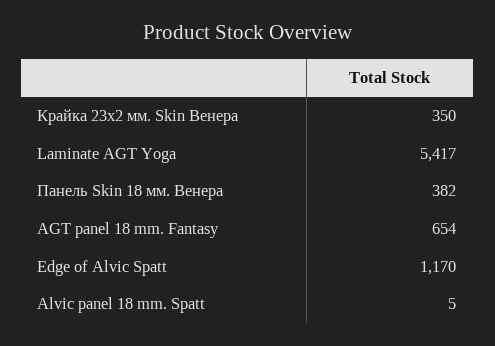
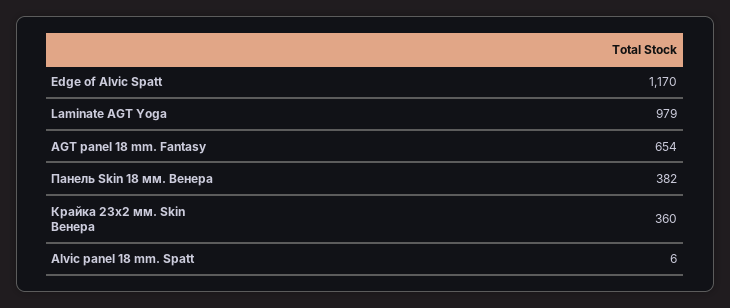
  {
-   "Крайка 23x2 мм. Skin Венера": 350,
+   "Крайка 23x2 мм. Skin Венера": 360,
-   "Laminate AGT Yoga": 5417,
+   "Laminate AGT Yoga": 979,
    "Панель Skin 18 мм. Венера": 382,
    "AGT panel 18 mm. Fantasy": 654,
    "Edge of Alvic Spatt": 1170,
-   "Alvic panel 18 mm. Spatt": 5
+   "Alvic panel 18 mm. Spatt": 6
  }

